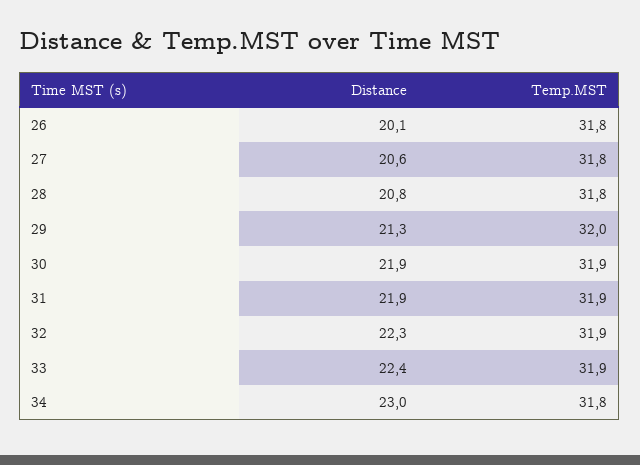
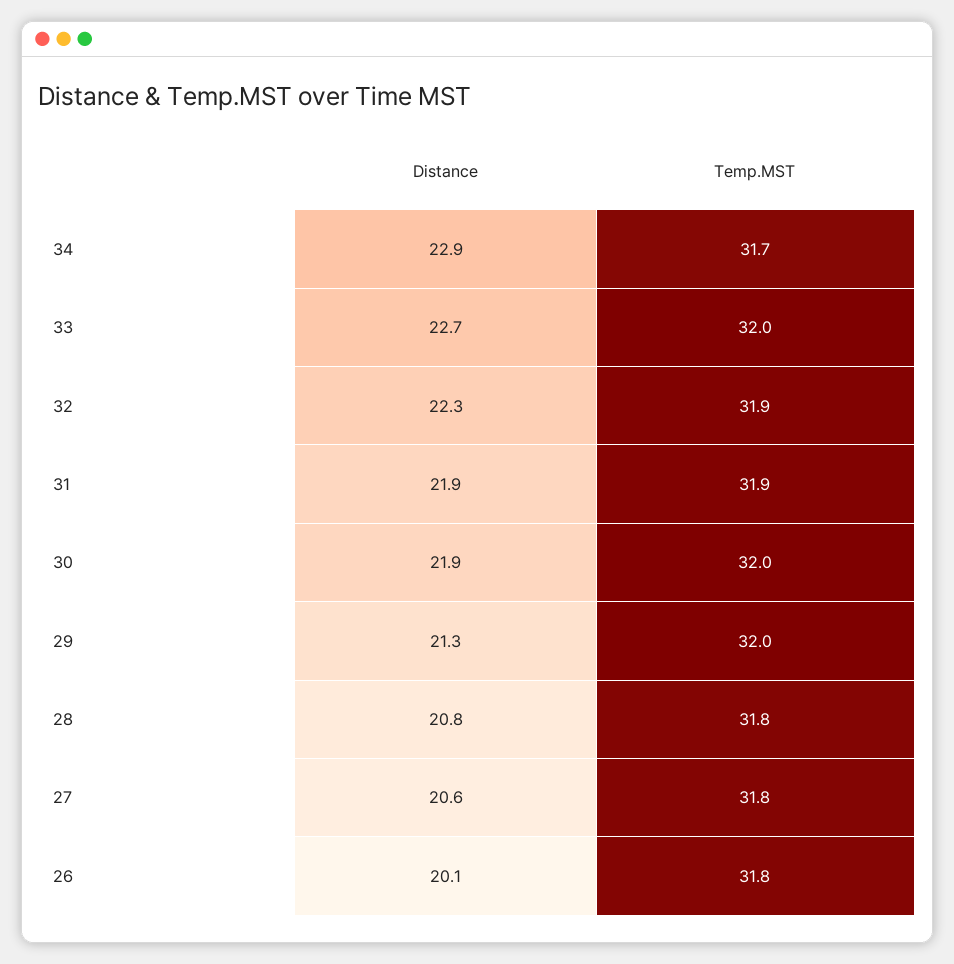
  {
    "Distance": {
      "26": 20.1,
      "27": 20.6,
      "28": 20.8,
      "29": 21.3,
      "30": 21.9,
      "31": 21.9,
      "32": 22.3,
-     "33": 22.4,
+     "33": 22.7,
-     "34": 23
+     "34": 22.9
    },
    "Temp.MST": {
      "26": 31.8,
      "27": 31.8,
      "28": 31.8,
      "29": 32,
-     "30": 31.9,
+     "30": 32,
      "31": 31.9,
      "32": 31.9,
-     "33": 31.9,
+     "33": 32,
-     "34": 31.8
+     "34": 31.7
    }
  }

